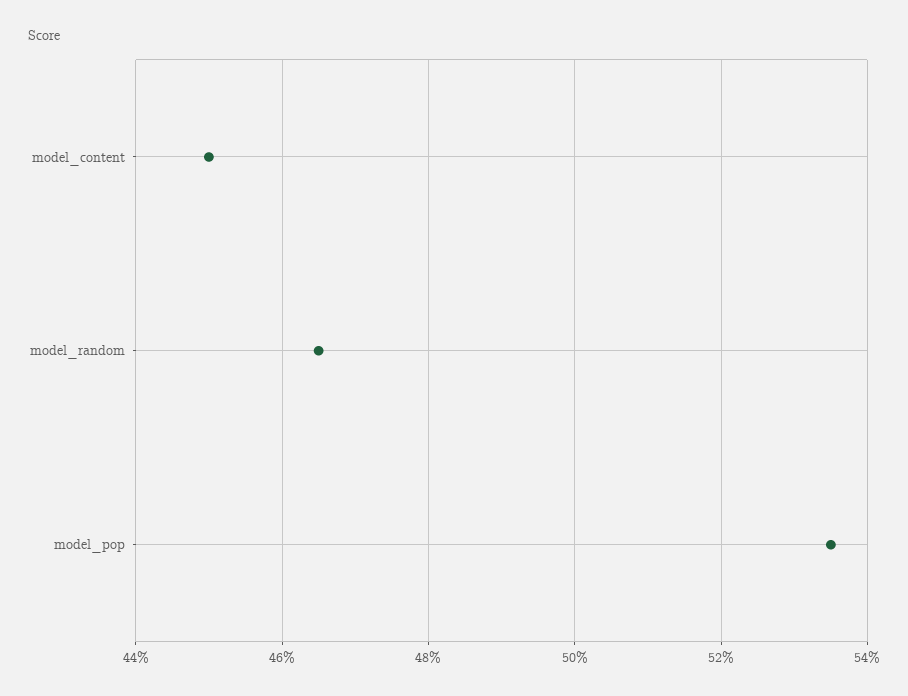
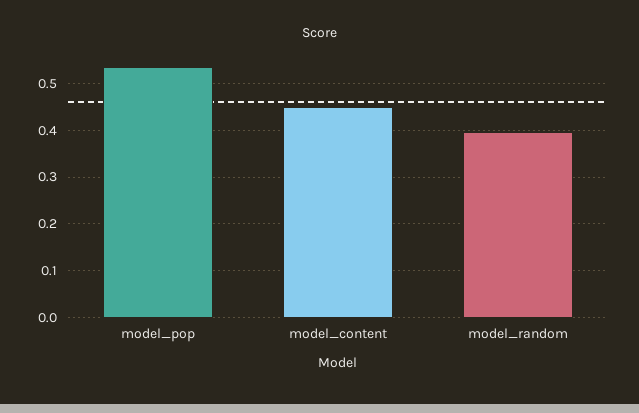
  {
    "model_content": 0.45,
-   "model_random": 0.465,
+   "model_random": 0.4,
    "model_pop": 0.535
  }

